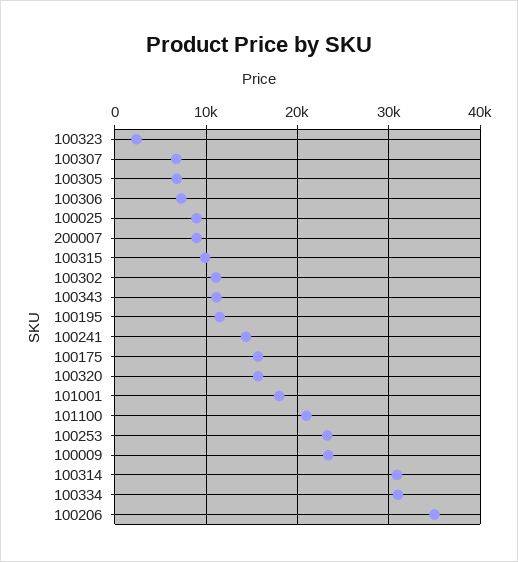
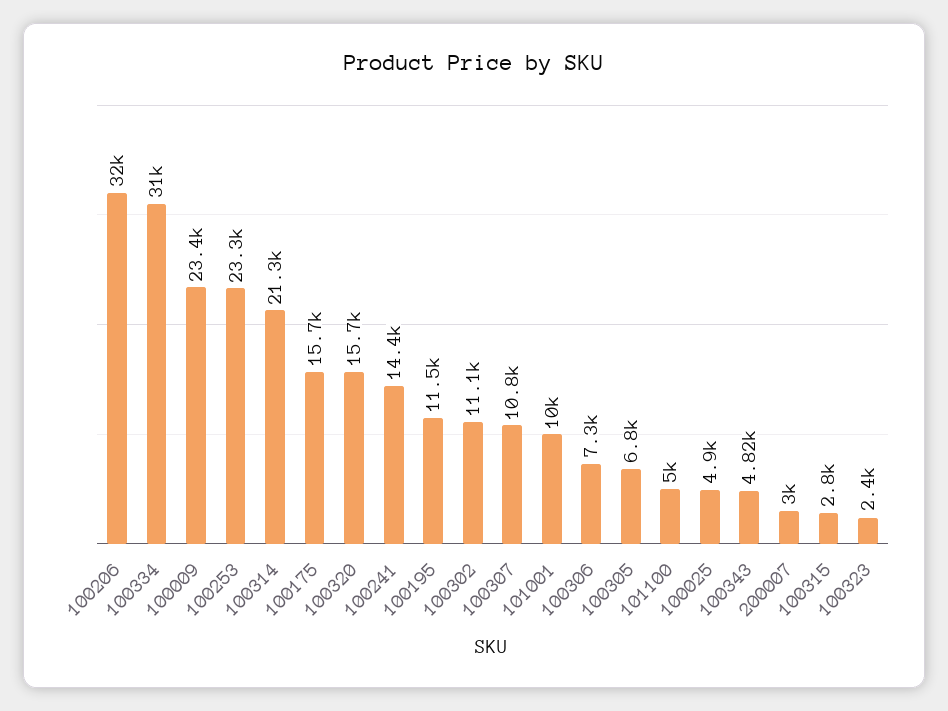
  {
    "100323": 2400,
-   "100307": 7000,
+   "100307": 10800,
    "100305": 6800,
    "100306": 7300,
-   "100025": 9000,
+   "100025": 4900,
-   "200007": 9000,
+   "200007": 3000,
-   "100315": 10000,
+   "100315": 2800,
    "100302": 11100,
-   "100343": 11000,
+   "100343": 4820,
    "100195": 11500,
    "100241": 14400,
    "100175": 15700,
    "100320": 15700,
-   "101001": 18000,
+   "101001": 10000,
-   "101100": 21000,
+   "101100": 5000,
    "100253": 23300,
    "100009": 23400,
-   "100314": 31000,
+   "100314": 21300,
    "100334": 31000,
-   "100206": 35000
+   "100206": 32000
  }

